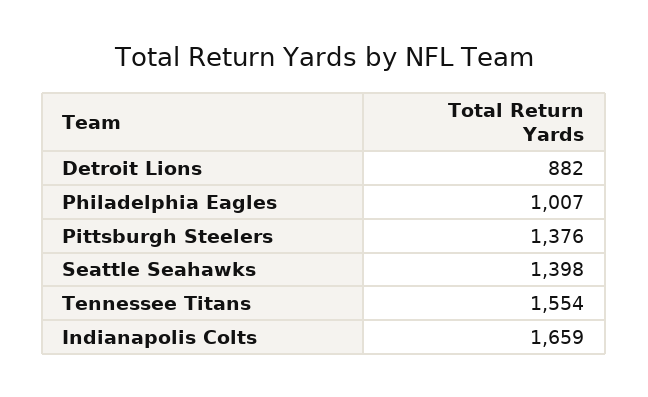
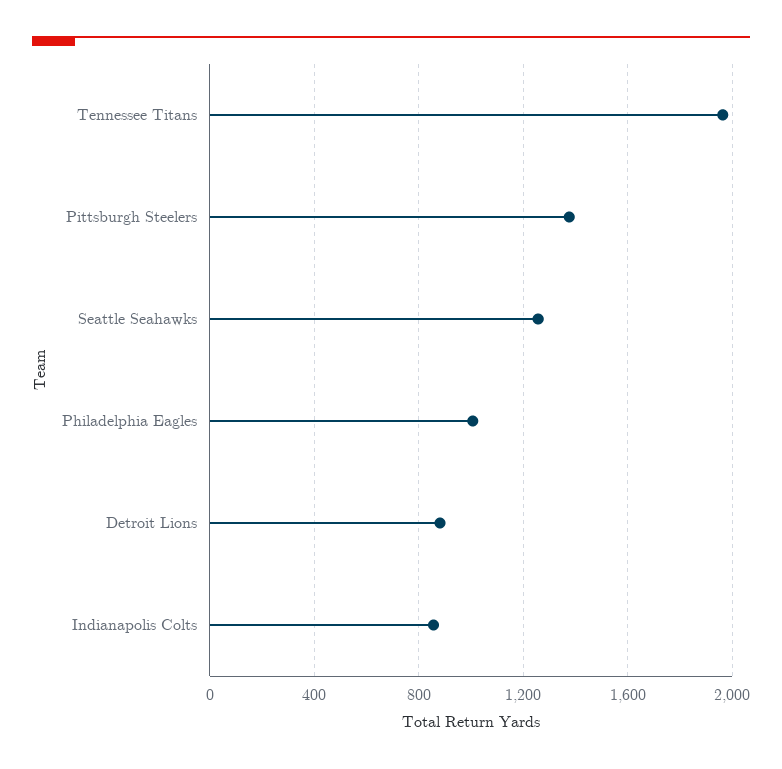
  {
    "Detroit Lions": 882,
    "Philadelphia Eagles": 1007,
    "Pittsburgh Steelers": 1376,
-   "Seattle Seahawks": 1398,
+   "Seattle Seahawks": 1250,
-   "Tennessee Titans": 1554,
+   "Tennessee Titans": 1950,
-   "Indianapolis Colts": 1659
+   "Indianapolis Colts": 850
  }

